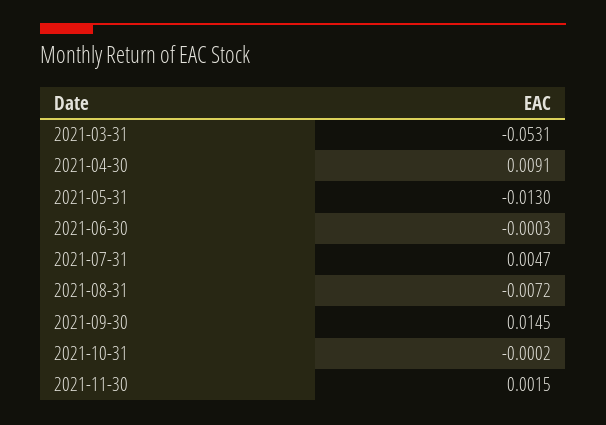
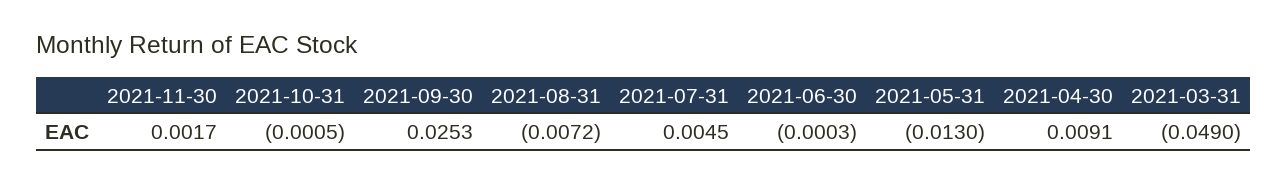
  {
-   "2021-03-31": -0.0531,
+   "2021-03-31": -0.049,
    "2021-04-30": 0.0091,
    "2021-05-31": -0.013,
    "2021-06-30": -0.0003,
-   "2021-07-31": 0.0047,
+   "2021-07-31": 0.0045,
    "2021-08-31": -0.0072,
-   "2021-09-30": 0.0145,
+   "2021-09-30": 0.0253,
-   "2021-10-31": -0.0002,
+   "2021-10-31": -0.0005,
-   "2021-11-30": 0.0015
+   "2021-11-30": 0.0017
  }

